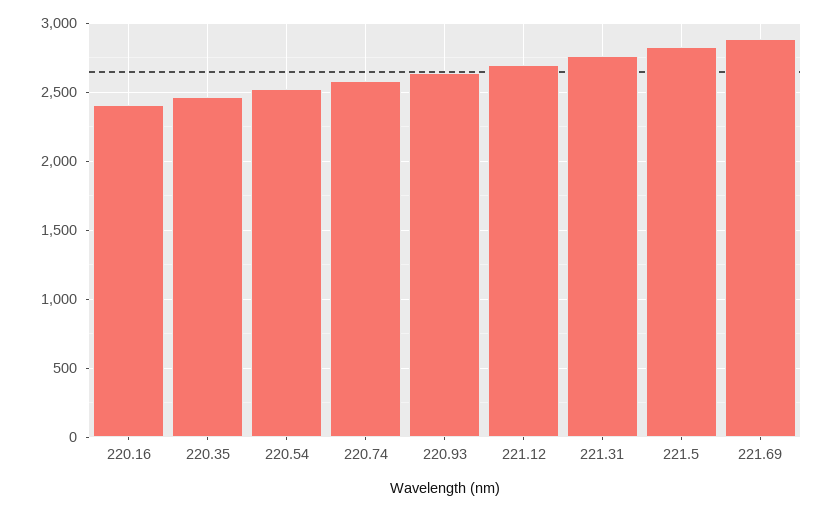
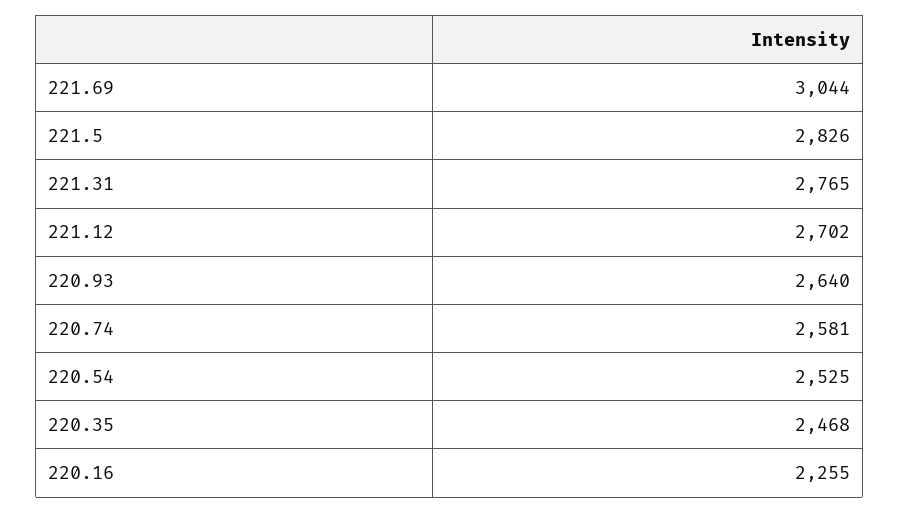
  {
-   "220.16": 2400,
+   "220.16": 2255,
    "220.35": 2468,
    "220.54": 2525,
    "220.74": 2581,
    "220.93": 2640,
    "221.12": 2702,
    "221.31": 2765,
    "221.5": 2826,
-   "221.69": 2900
+   "221.69": 3044
  }

